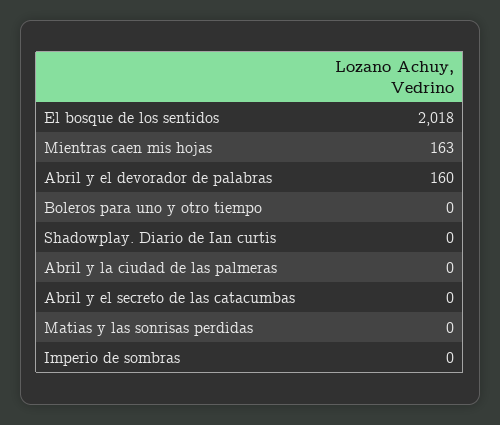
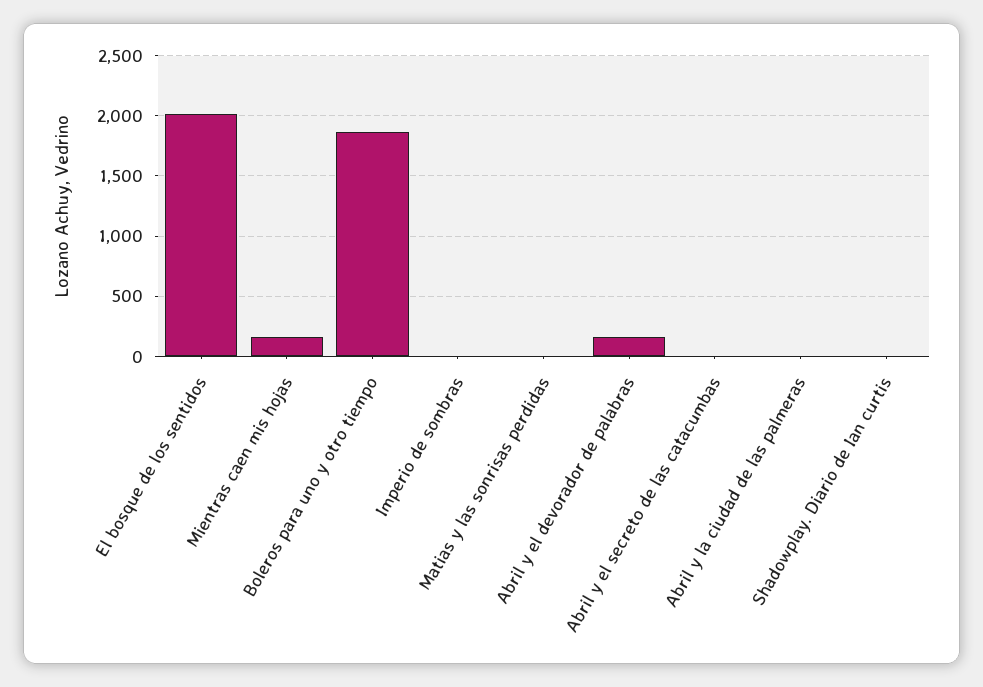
  {
    "El bosque de los sentidos": 2018,
    "Mientras caen mis hojas": 163,
    "Abril y el devorador de palabras": 160,
-   "Boleros para uno y otro tiempo": 0,
+   "Boleros para uno y otro tiempo": 1850,
    "Shadowplay. Diario de Ian curtis": 0,
    "Abril y la ciudad de las palmeras": 0,
    "Abril y el secreto de las catacumbas": 0,
    "Matias y las sonrisas perdidas": 0,
    "Imperio de sombras": 0
  }

